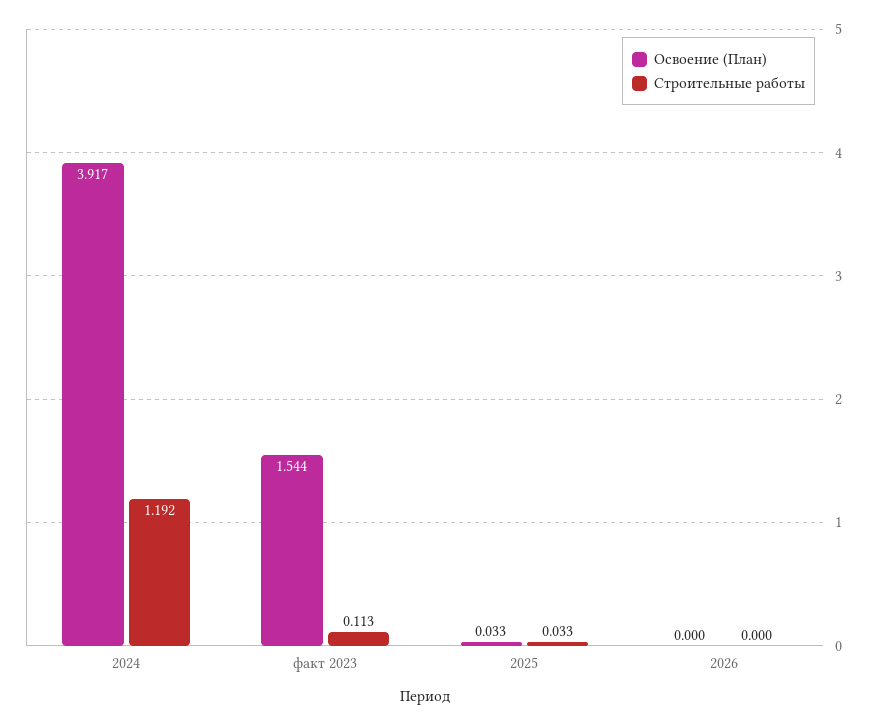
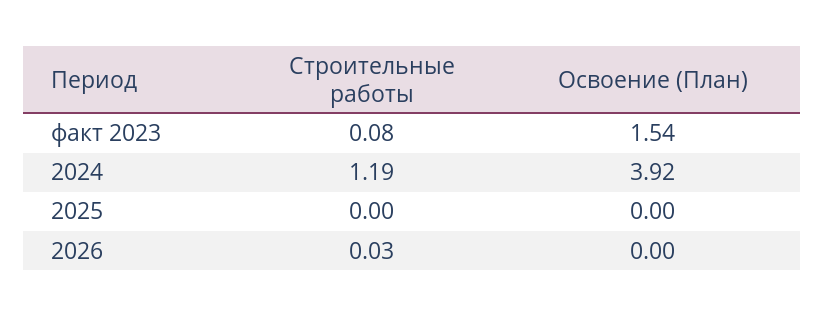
  {
    "Освоение (План)": {
      "2024": 3.917,
      "факт 2023": 1.544,
-     "2025": 0.033,
+     "2025": 0,
      "2026": 0
    },
    "Строительные работы": {
      "2024": 1.192,
-     "факт 2023": 0.113,
+     "факт 2023": 0.08,
-     "2025": 0.033,
+     "2025": 0,
-     "2026": 0
+     "2026": 0.03
    }
  }

